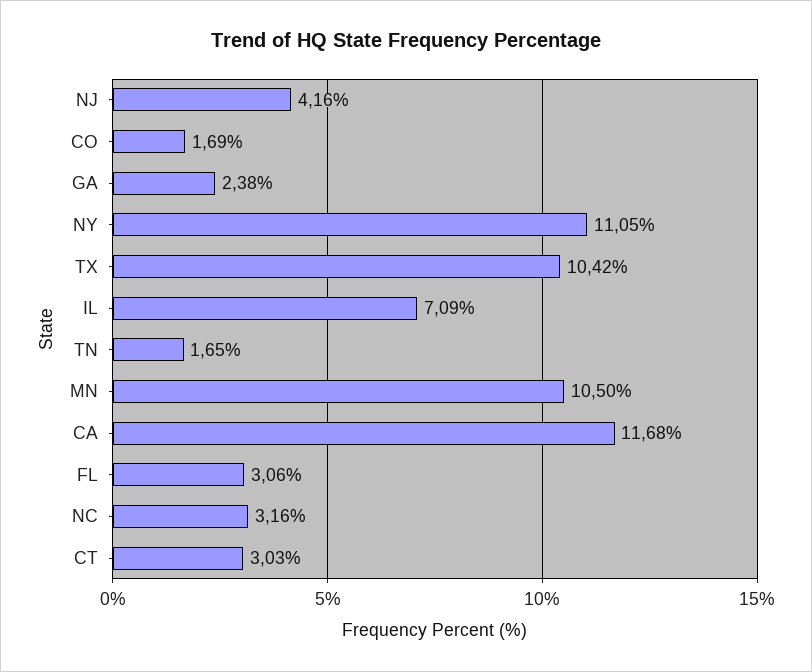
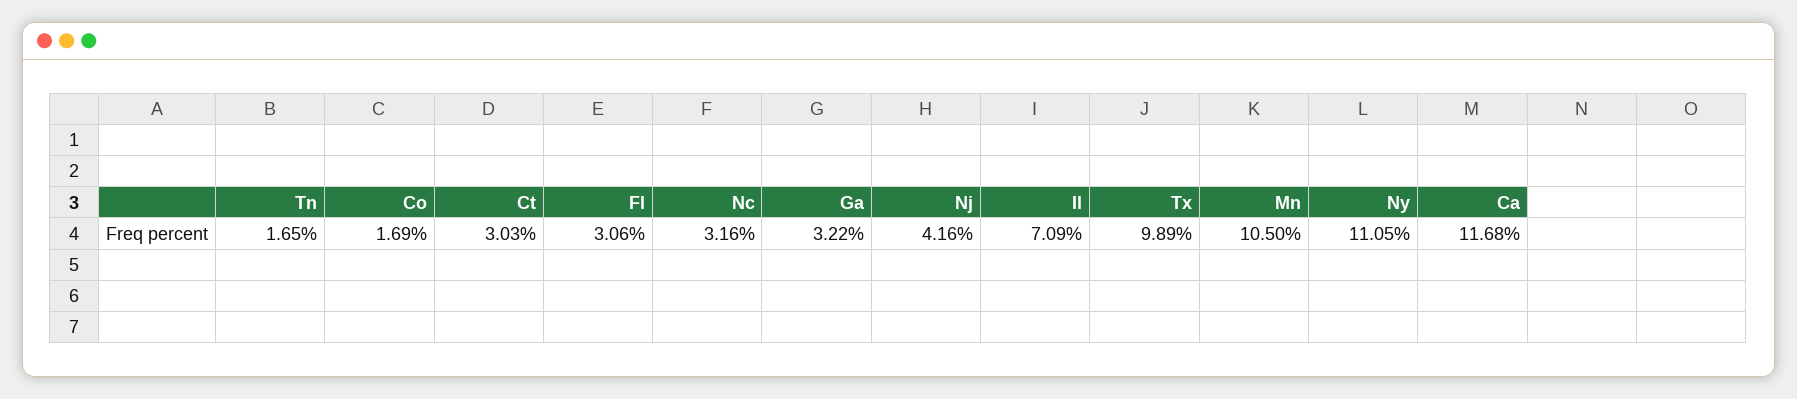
  {
    "NJ": 4.16,
    "CO": 1.69,
-   "GA": 2.38,
+   "GA": 3.22,
    "NY": 11.05,
-   "TX": 10.42,
+   "TX": 9.89,
    "IL": 7.09,
    "TN": 1.65,
    "MN": 10.5,
    "CA": 11.68,
    "FL": 3.06,
    "NC": 3.16,
    "CT": 3.03
  }

